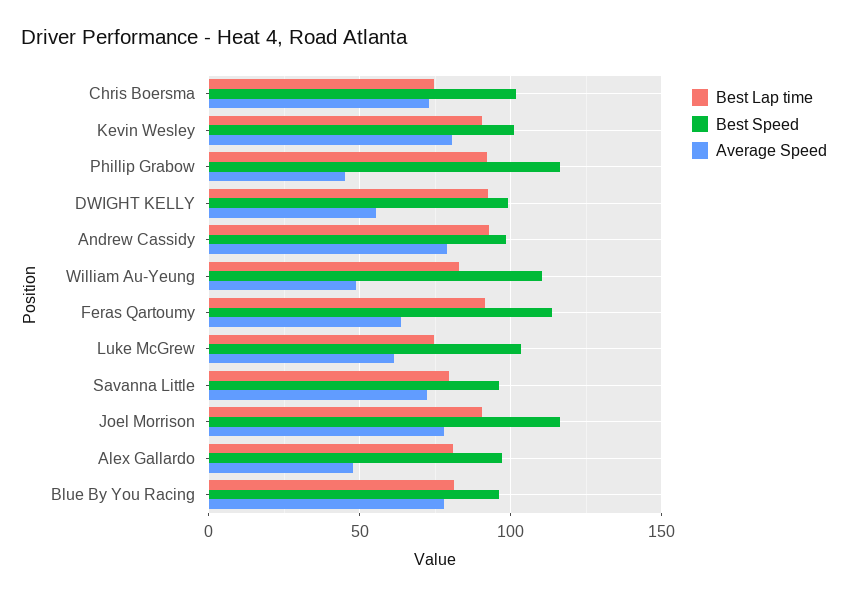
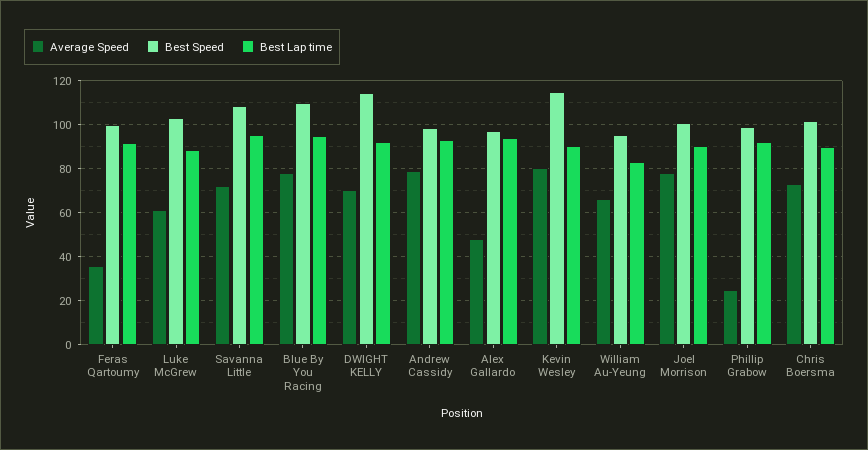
  {
    "Best Lap time": {
-     "Chris Boersma": 75,
+     "Chris Boersma": 90,
      "Kevin Wesley": 90,
      "Phillip Grabow": 90,
      "DWIGHT KELLY": 90,
      "Andrew Cassidy": 95,
      "William Au-Yeung": 85,
      "Feras Qartoumy": 90,
-     "Luke McGrew": 75,
+     "Luke McGrew": 90,
-     "Savanna Little": 80,
+     "Savanna Little": 95,
      "Joel Morrison": 90,
-     "Alex Gallardo": 80,
+     "Alex Gallardo": 95,
-     "Blue By You Racing": 80
+     "Blue By You Racing": 95
    },
    "Best Speed": {
      "Chris Boersma": 100,
-     "Kevin Wesley": 100,
+     "Kevin Wesley": 115,
-     "Phillip Grabow": 115,
+     "Phillip Grabow": 100,
-     "DWIGHT KELLY": 100,
+     "DWIGHT KELLY": 115,
      "Andrew Cassidy": 100,
-     "William Au-Yeung": 110,
+     "William Au-Yeung": 95,
-     "Feras Qartoumy": 115,
+     "Feras Qartoumy": 100,
      "Luke McGrew": 105,
-     "Savanna Little": 95,
+     "Savanna Little": 110,
-     "Joel Morrison": 115,
+     "Joel Morrison": 100,
      "Alex Gallardo": 95,
-     "Blue By You Racing": 95
+     "Blue By You Racing": 110
    },
    "Average Speed": {
      "Chris Boersma": 75,
      "Kevin Wesley": 80,
-     "Phillip Grabow": 45,
+     "Phillip Grabow": 25,
-     "DWIGHT KELLY": 55,
+     "DWIGHT KELLY": 70,
      "Andrew Cassidy": 80,
-     "William Au-Yeung": 50,
+     "William Au-Yeung": 65,
-     "Feras Qartoumy": 65,
+     "Feras Qartoumy": 35,
      "Luke McGrew": 60,
      "Savanna Little": 70,
      "Joel Morrison": 80,
      "Alex Gallardo": 50,
      "Blue By You Racing": 80
    }
  }

